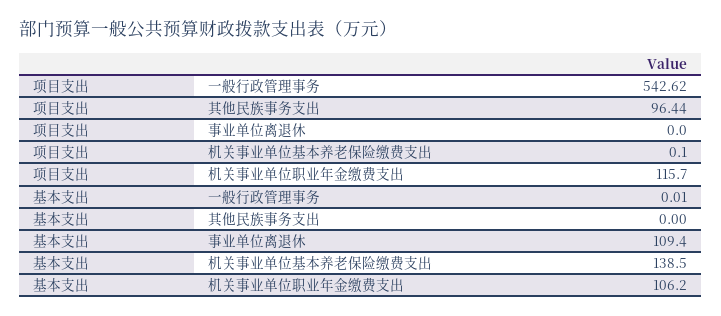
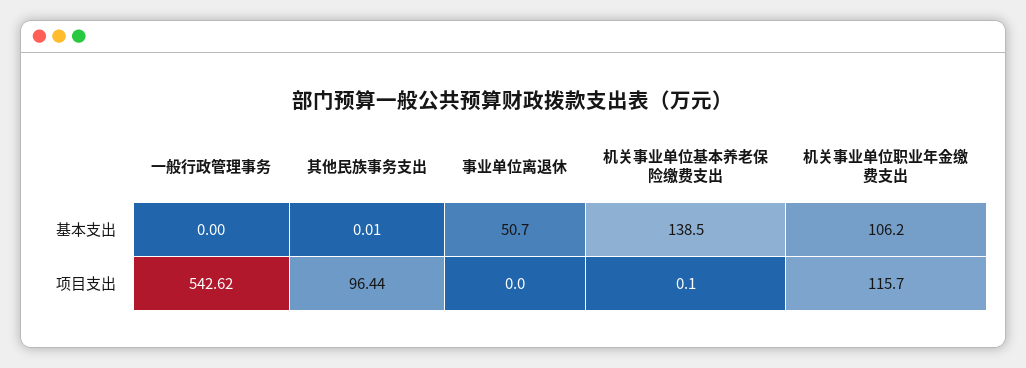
  {
    "项目支出": {
      "一般行政管理事务": 542.62,
      "其他民族事务支出": 96.44,
      "事业单位离退休": 0,
      "机关事业单位基本养老保险缴费支出": 0.1,
      "机关事业单位职业年金缴费支出": 115.7
    },
    "基本支出": {
-     "一般行政管理事务": 0.01,
+     "一般行政管理事务": 0,
-     "其他民族事务支出": 0,
+     "其他民族事务支出": 0.01,
-     "事业单位离退休": 109.4,
+     "事业单位离退休": 50.7,
      "机关事业单位基本养老保险缴费支出": 138.5,
      "机关事业单位职业年金缴费支出": 106.2
    }
  }

